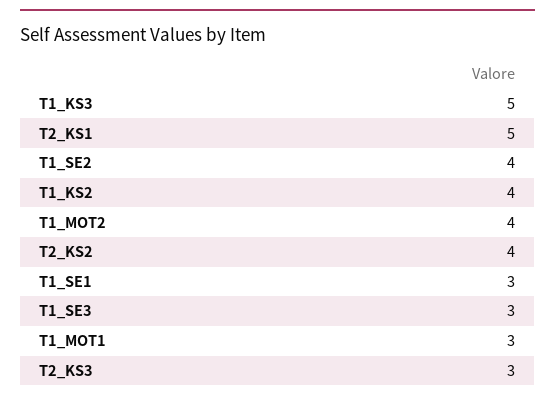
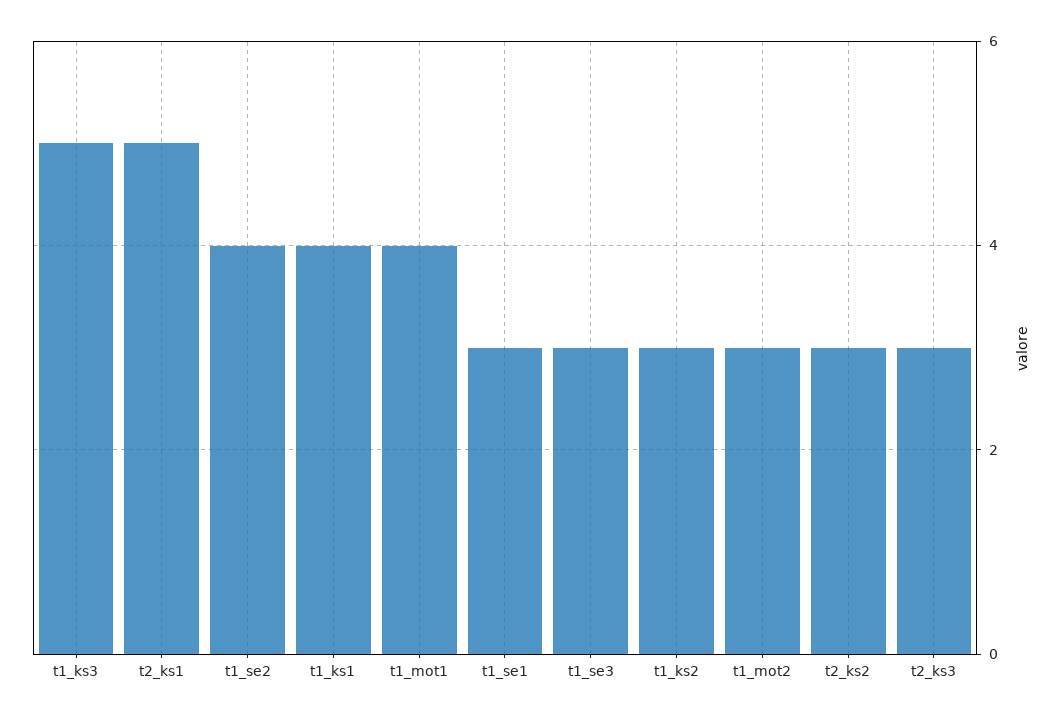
  {
    "T1_KS3": 5,
    "T2_KS1": 5,
    "T1_SE2": 4,
-   "T1_KS2": 4,
+   "T1_KS2": 3,
-   "T1_MOT2": 4,
+   "T1_MOT2": 3,
-   "T2_KS2": 4,
+   "T2_KS2": 3,
    "T1_SE1": 3,
    "T1_SE3": 3,
-   "T1_MOT1": 3,
+   "T1_MOT1": 4,
-   "T2_KS3": 3
+   "T2_KS3": 3,
+   "t1_ks1": 4
  }

